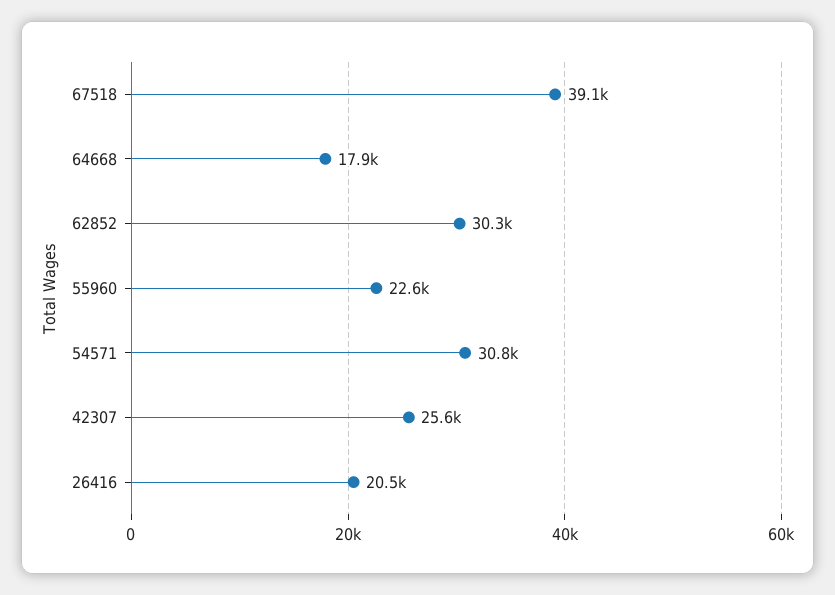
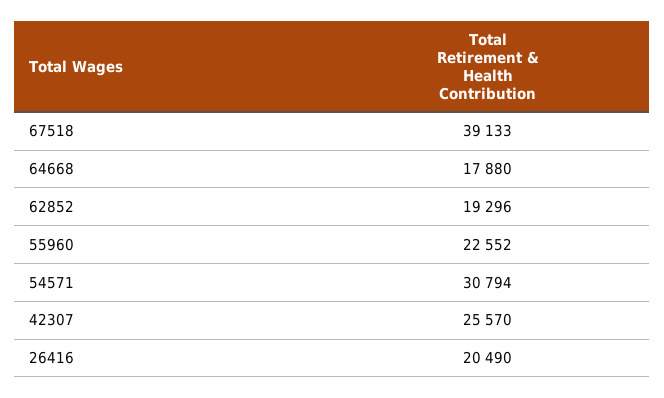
  {
    "67518": 39133,
    "64668": 17880,
-   "62852": 30300,
+   "62852": 19296,
    "55960": 22552,
    "54571": 30794,
    "42307": 25570,
    "26416": 20490
  }

